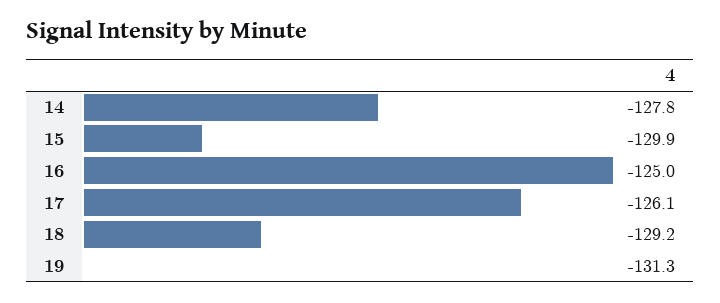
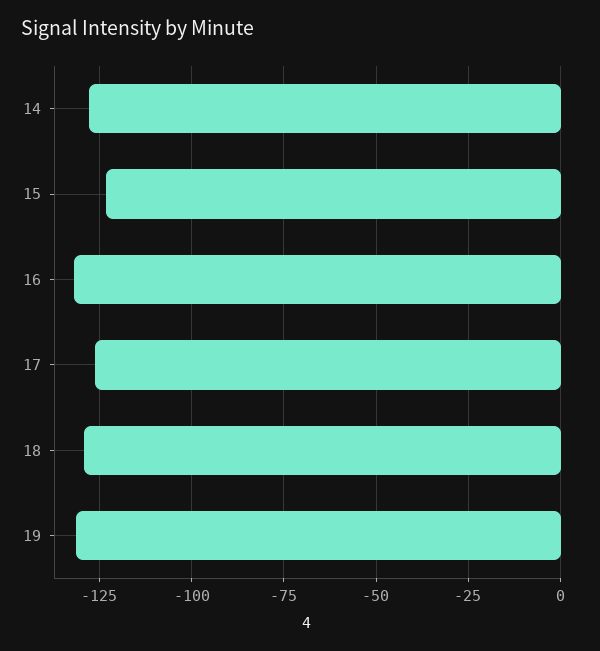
  {
    "14": -127.8,
-   "15": -129.9,
+   "15": -122.5,
-   "16": -125,
+   "16": -132.5,
    "17": -126.1,
    "18": -129.2,
    "19": -131.3
  }

